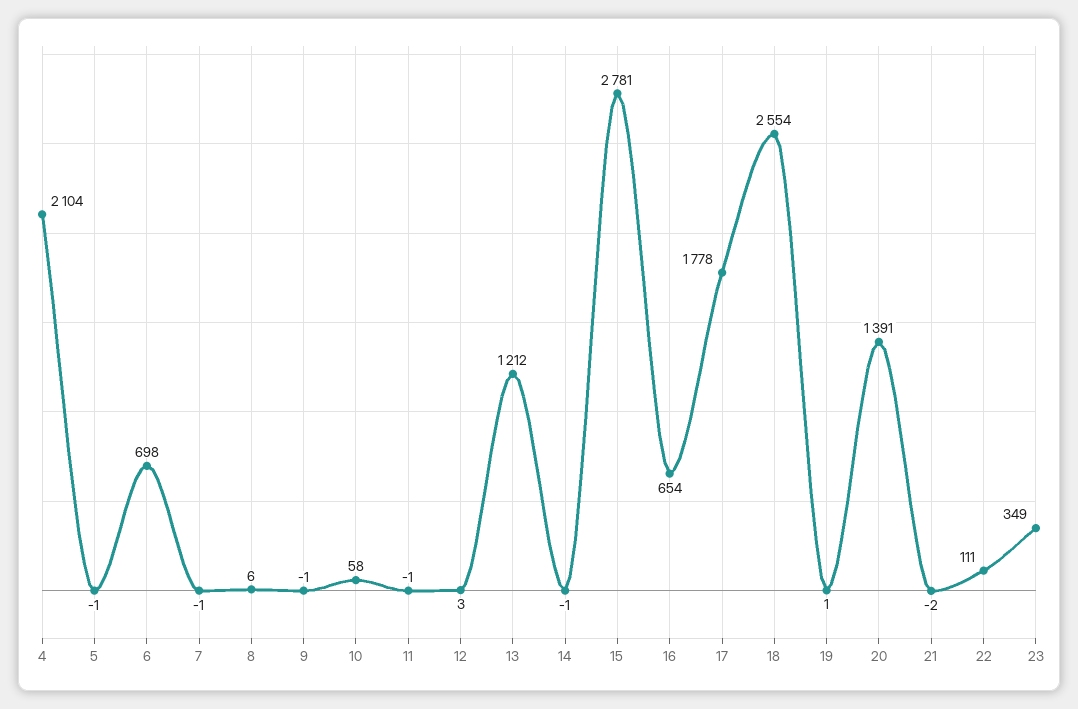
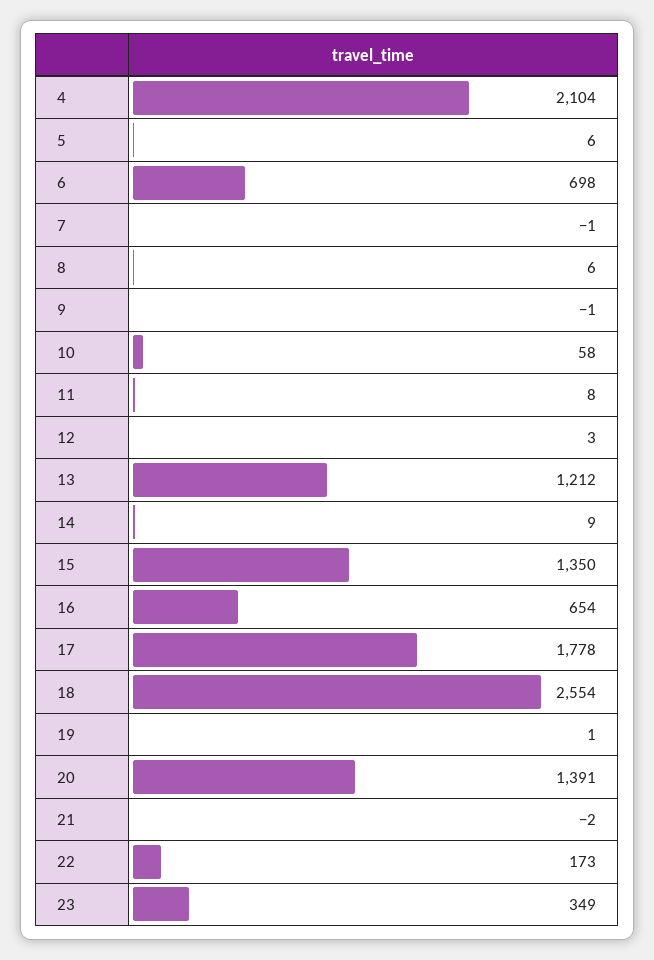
  {
    "4": 2104,
-   "5": -1,
+   "5": 6,
    "6": 698,
    "7": -1,
    "8": 6,
    "9": -1,
    "10": 58,
-   "11": -1,
+   "11": 8,
    "12": 3,
    "13": 1212,
-   "14": -1,
+   "14": 9,
-   "15": 2781,
+   "15": 1350,
    "16": 654,
    "17": 1778,
    "18": 2554,
    "19": 1,
    "20": 1391,
    "21": -2,
-   "22": 111,
+   "22": 173,
    "23": 349
  }

